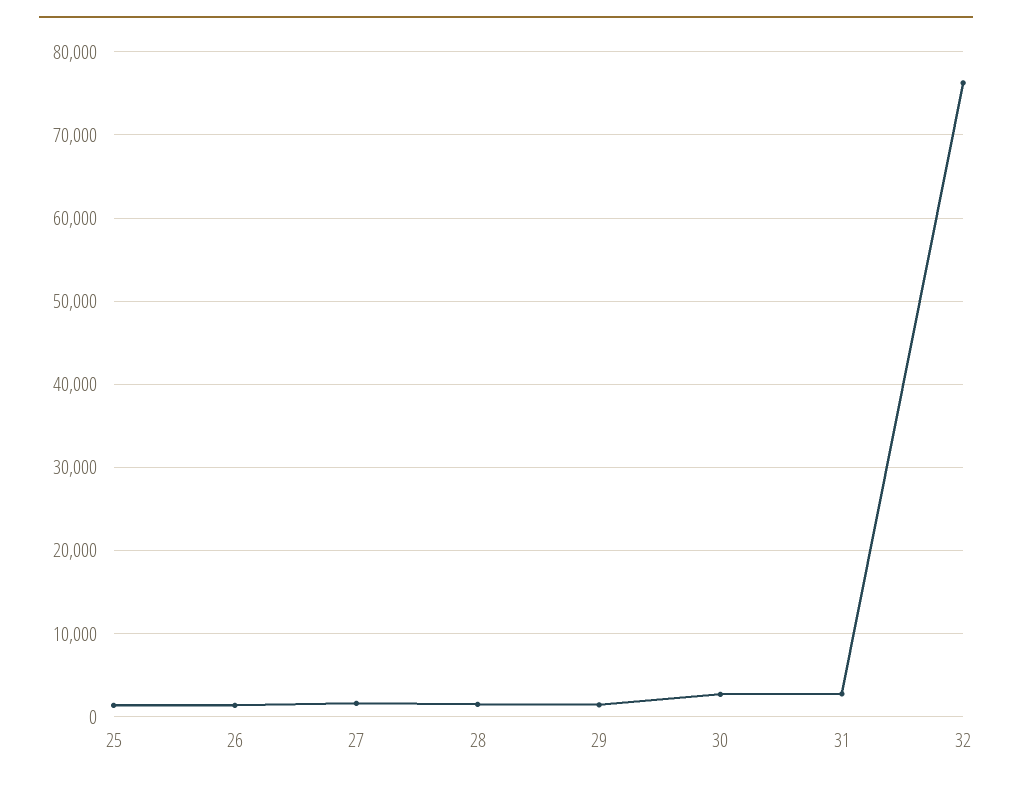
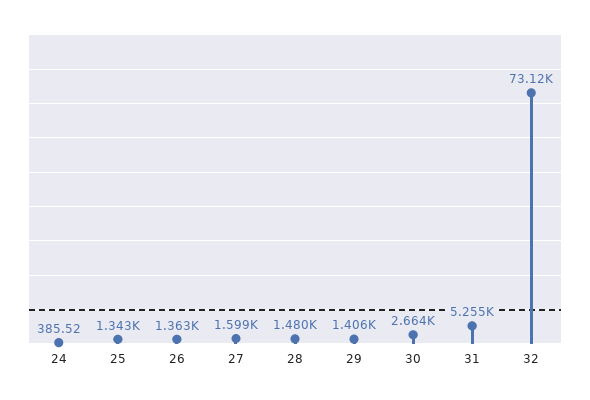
  {
    "25": 1343,
    "26": 1363,
    "27": 1599,
    "28": 1480,
    "29": 1406,
    "30": 2664,
-   "31": 3000,
+   "31": 5255,
-   "32": 76000
+   "32": 73120,
+   "24": 385.52
  }

